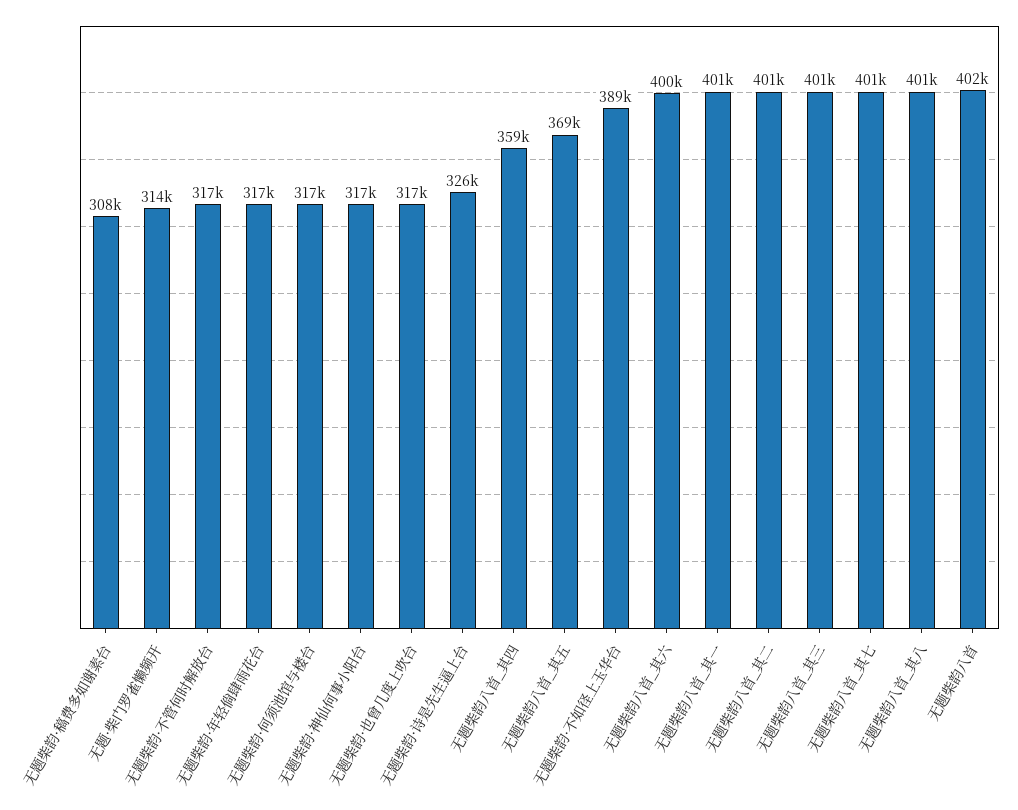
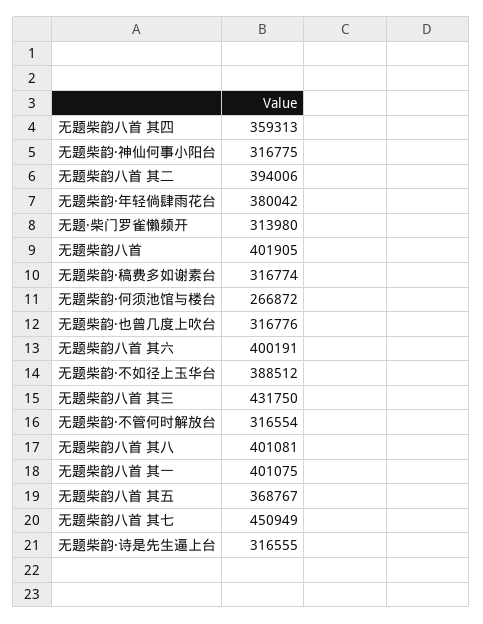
  {
-   "无题柴韵·稿费多如谢素台": 308000,
+   "无题柴韵·稿费多如谢素台": 316774,
    "无题·柴门罗雀懒频开": 313980,
    "无题柴韵·不管何时解放台": 316554,
-   "无题柴韵·年轻倘肆雨花台": 317000,
+   "无题柴韵·年轻倘肆雨花台": 380042,
-   "无题柴韵·何须池馆与楼台": 317000,
+   "无题柴韵·何须池馆与楼台": 266872,
    "无题柴韵·神仙何事小阳台": 316775,
    "无题柴韵·也曾几度上吹台": 316776,
-   "无题柴韵·诗是先生逼上台": 326000,
+   "无题柴韵·诗是先生逼上台": 316555,
    "无题柴韵八首_其四": 359313,
    "无题柴韵八首_其五": 368767,
    "无题柴韵·不如径上玉华台": 388512,
    "无题柴韵八首_其六": 400191,
    "无题柴韵八首_其一": 401075,
-   "无题柴韵八首_其二": 401000,
+   "无题柴韵八首_其二": 394006,
-   "无题柴韵八首_其三": 401000,
+   "无题柴韵八首_其三": 431750,
-   "无题柴韵八首_其七": 401000,
+   "无题柴韵八首_其七": 450949,
    "无题柴韵八首_其八": 401081,
    "无题柴韵八首": 401905
  }

